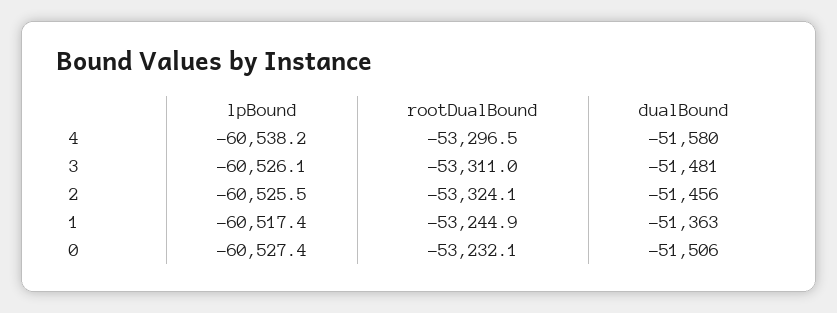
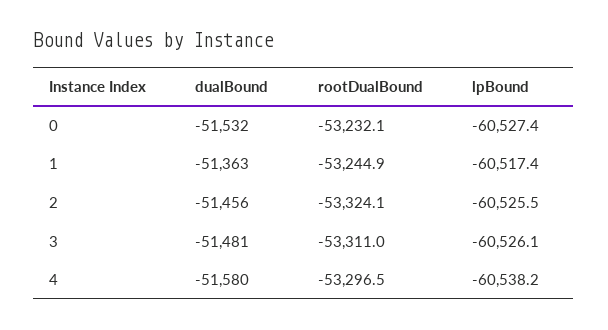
  {
    "lpBound": {
      "4": -60538.2,
      "3": -60526.1,
      "2": -60525.5,
      "1": -60517.4,
      "0": -60527.4
    },
    "rootDualBound": {
      "4": -53296.5,
      "3": -53311,
      "2": -53324.1,
      "1": -53244.9,
      "0": -53232.1
    },
    "dualBound": {
      "4": -51580,
      "3": -51481,
      "2": -51456,
      "1": -51363,
-     "0": -51506
+     "0": -51532
    }
  }

